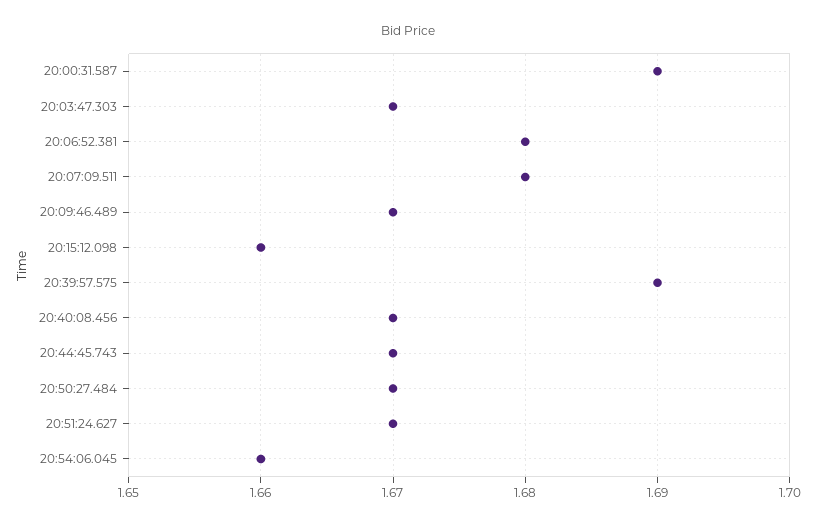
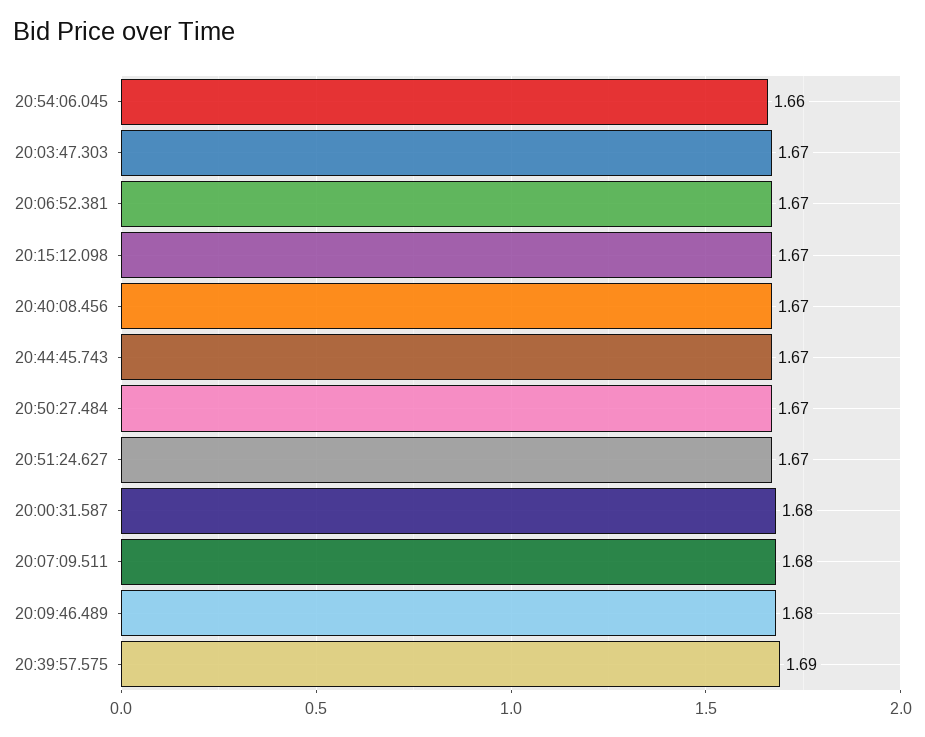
  {
-   "20:00:31.587": 1.69,
+   "20:00:31.587": 1.68,
    "20:03:47.303": 1.67,
-   "20:06:52.381": 1.68,
+   "20:06:52.381": 1.67,
    "20:07:09.511": 1.68,
-   "20:09:46.489": 1.67,
+   "20:09:46.489": 1.68,
-   "20:15:12.098": 1.66,
+   "20:15:12.098": 1.67,
    "20:39:57.575": 1.69,
    "20:40:08.456": 1.67,
    "20:44:45.743": 1.67,
    "20:50:27.484": 1.67,
    "20:51:24.627": 1.67,
    "20:54:06.045": 1.66
  }

